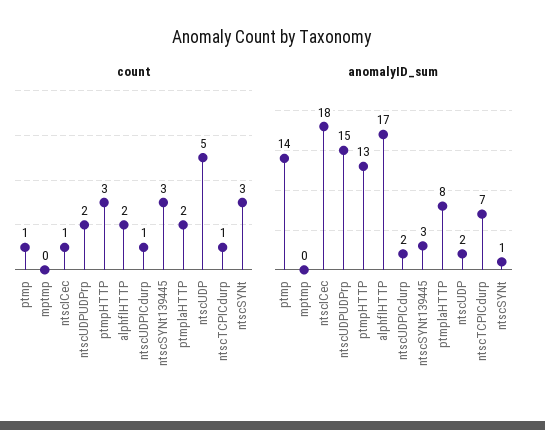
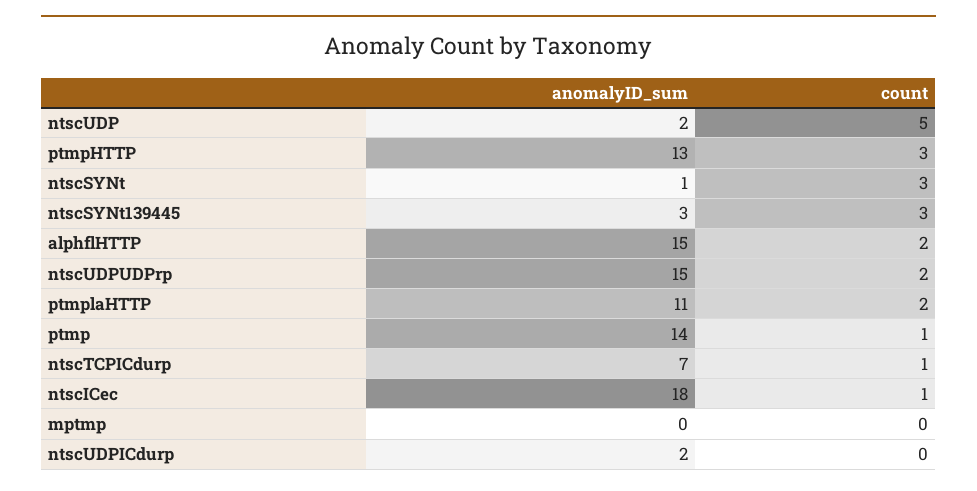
  {
    "count": {
      "ptmp": 1,
      "mptmp": 0,
      "ntscICec": 1,
      "ntscUDPUDPrp": 2,
      "ptmpHTTP": 3,
      "alphflHTTP": 2,
-     "ntscUDPICdurp": 1,
+     "ntscUDPICdurp": 0,
      "ntscSYNt139445": 3,
      "ptmplaHTTP": 2,
      "ntscUDP": 5,
      "ntscTCPICdurp": 1,
      "ntscSYNt": 3
    },
    "anomalyID_sum": {
      "ptmp": 14,
      "mptmp": 0,
      "ntscICec": 18,
      "ntscUDPUDPrp": 15,
      "ptmpHTTP": 13,
-     "alphflHTTP": 17,
+     "alphflHTTP": 15,
      "ntscUDPICdurp": 2,
      "ntscSYNt139445": 3,
-     "ptmplaHTTP": 8,
+     "ptmplaHTTP": 11,
      "ntscUDP": 2,
      "ntscTCPICdurp": 7,
      "ntscSYNt": 1
    }
  }

